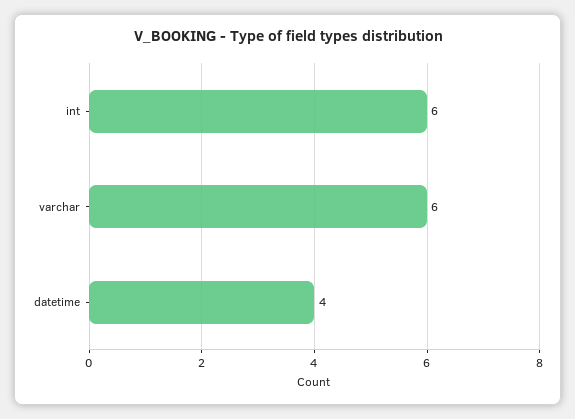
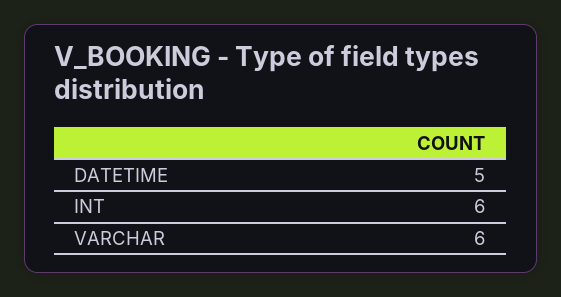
  {
    "int": 6,
    "varchar": 6,
-   "datetime": 4
+   "datetime": 5
  }

